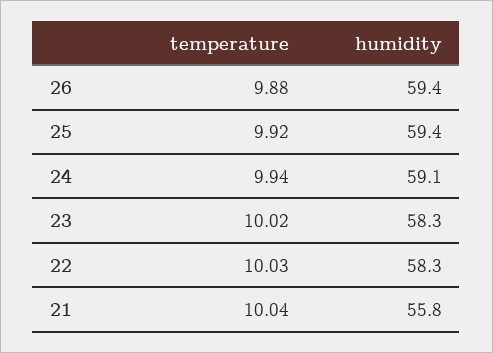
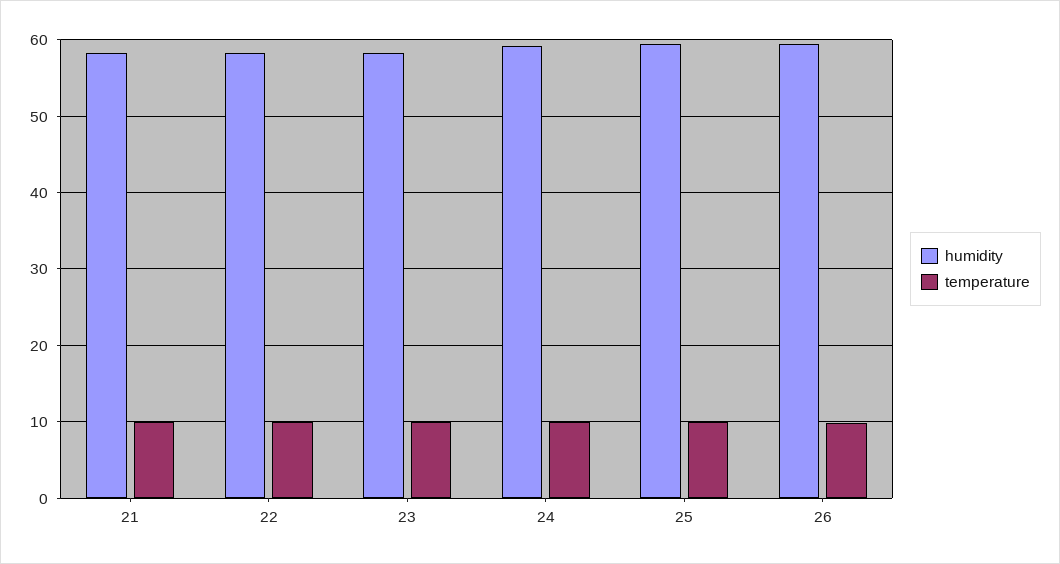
  {
    "temperature": {
      "26": 9.88,
      "25": 9.92,
      "24": 9.94,
      "23": 10.02,
      "22": 10.03,
      "21": 10.04
    },
    "humidity": {
      "26": 59.4,
      "25": 59.4,
      "24": 59.1,
      "23": 58.3,
      "22": 58.3,
-     "21": 55.8
+     "21": 58
    }
  }

